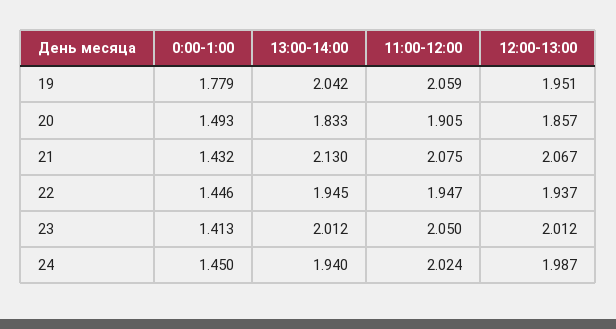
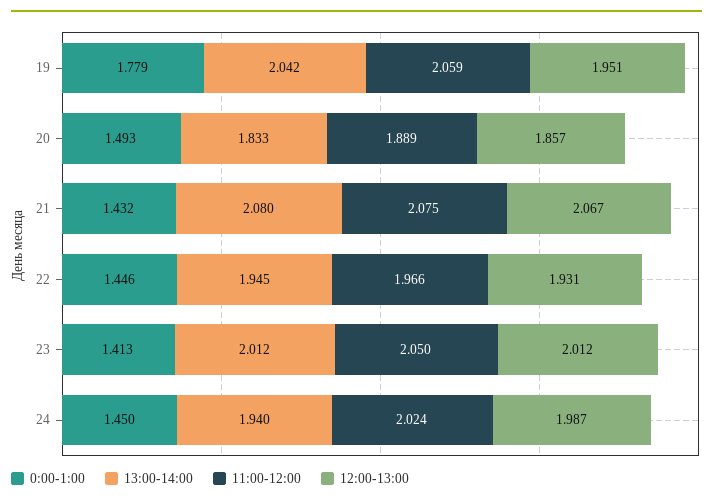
  {
    "0:00-1:00": {
      "19": 1.779,
      "20": 1.493,
      "21": 1.432,
      "22": 1.446,
      "23": 1.413,
      "24": 1.45
    },
    "13:00-14:00": {
      "19": 2.042,
      "20": 1.833,
-     "21": 2.13,
+     "21": 2.08,
      "22": 1.945,
      "23": 2.012,
      "24": 1.94
    },
    "11:00-12:00": {
      "19": 2.059,
-     "20": 1.905,
+     "20": 1.889,
      "21": 2.075,
-     "22": 1.947,
+     "22": 1.966,
      "23": 2.05,
      "24": 2.024
    },
    "12:00-13:00": {
      "19": 1.951,
      "20": 1.857,
      "21": 2.067,
-     "22": 1.937,
+     "22": 1.931,
      "23": 2.012,
      "24": 1.987
    }
  }

